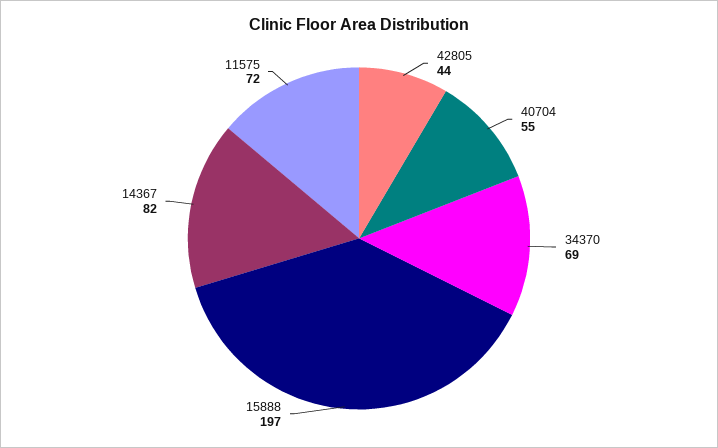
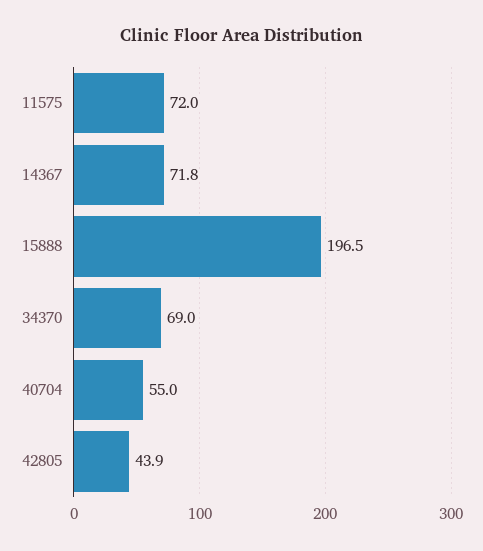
  {
    "42805": 43.9,
    "40704": 55,
    "34370": 69,
    "15888": 196.5,
-   "14367": 82,
+   "14367": 71.8,
    "11575": 72
  }

